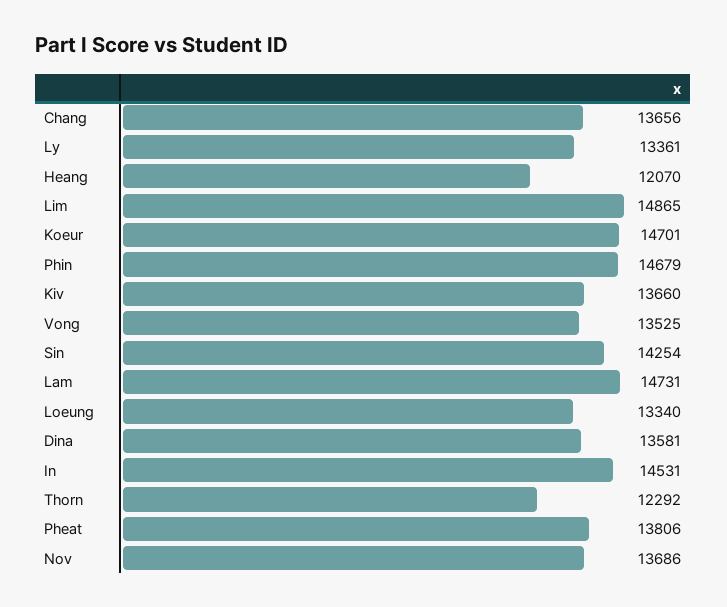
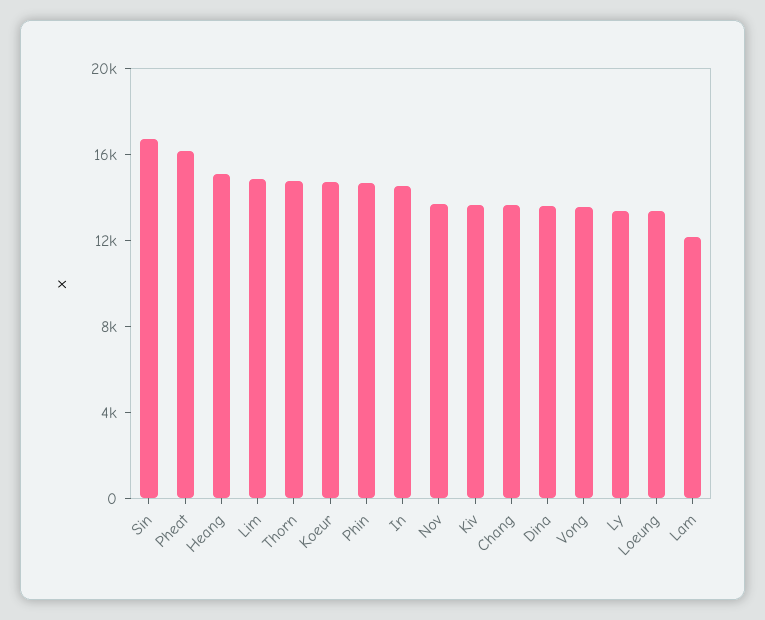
  {
    "Chang": 13656,
    "Ly": 13361,
-   "Heang": 12070,
+   "Heang": 15000,
    "Lim": 14865,
    "Koeur": 14701,
    "Phin": 14679,
    "Kiv": 13660,
    "Vong": 13525,
-   "Sin": 14254,
+   "Sin": 17000,
-   "Lam": 14731,
+   "Lam": 12000,
    "Loeung": 13340,
    "Dina": 13581,
    "In": 14531,
-   "Thorn": 12292,
+   "Thorn": 15000,
-   "Pheat": 13806,
+   "Pheat": 16000,
    "Nov": 13686
  }

